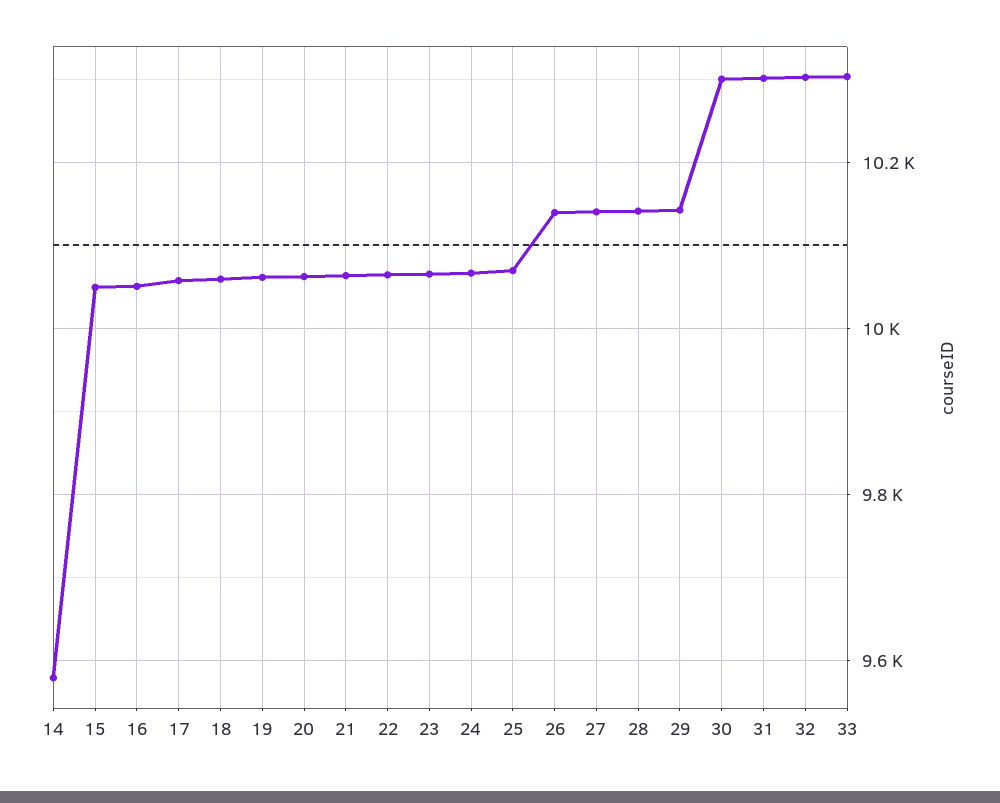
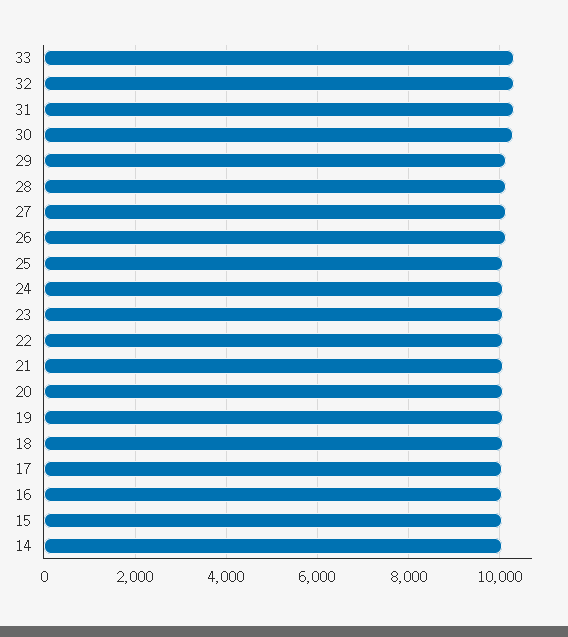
  {
-   "14": 9580,
+   "14": 10000,
    "15": 10060,
    "16": 10060,
    "17": 10060,
    "18": 10060,
    "19": 10060,
    "20": 10060,
    "21": 10060,
    "22": 10060,
    "23": 10060,
    "24": 10060,
    "25": 10080,
    "26": 10140,
    "27": 10140,
    "28": 10140,
    "29": 10140,
    "30": 10300,
    "31": 10300,
    "32": 10300,
    "33": 10300
  }

